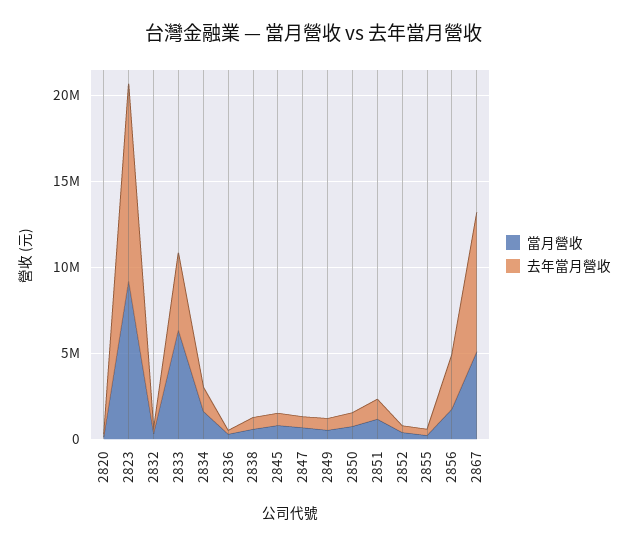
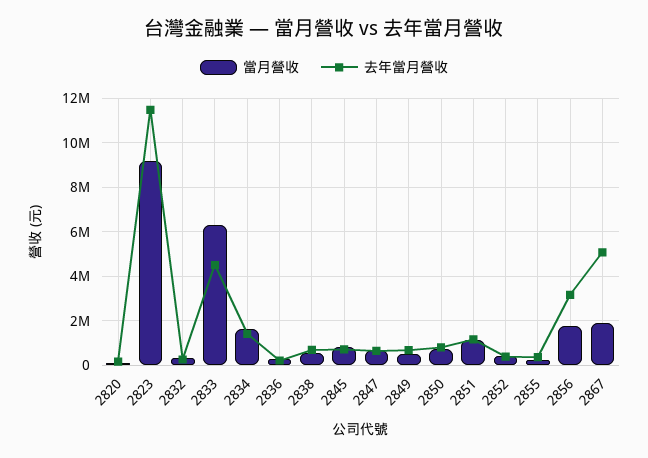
  {
    "當月營收": {
      "2820": 0,
      "2823": 9000000,
      "2832": 500000,
      "2833": 6500000,
      "2834": 1500000,
      "2836": 500000,
      "2838": 500000,
      "2845": 1000000,
      "2847": 500000,
      "2849": 500000,
      "2850": 500000,
      "2851": 1000000,
      "2852": 500000,
      "2855": 0,
      "2856": 1500000,
-     "2867": 5000000
+     "2867": 2000000
    },
    "去年當月營收": {
      "2820": 0,
      "2823": 11500000,
      "2832": 500000,
      "2833": 4500000,
      "2834": 1500000,
      "2836": 0,
      "2838": 500000,
      "2845": 500000,
      "2847": 500000,
      "2849": 500000,
      "2850": 1000000,
      "2851": 1000000,
      "2852": 500000,
      "2855": 500000,
      "2856": 3000000,
-     "2867": 8000000
+     "2867": 5000000
    }
  }

